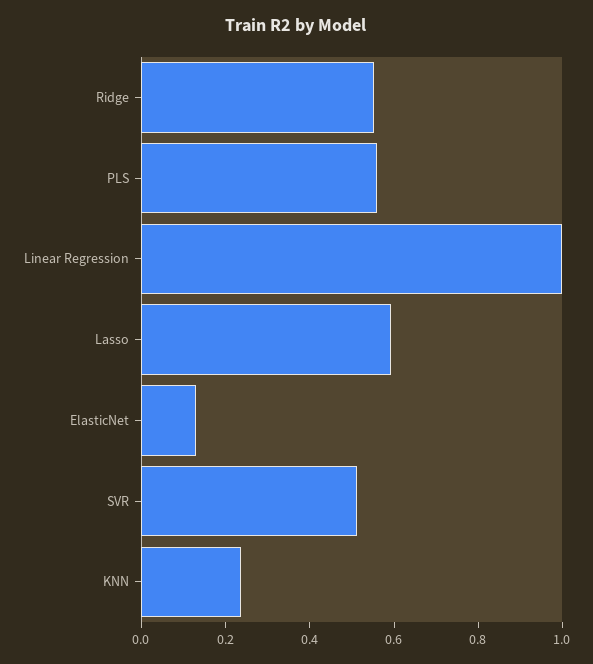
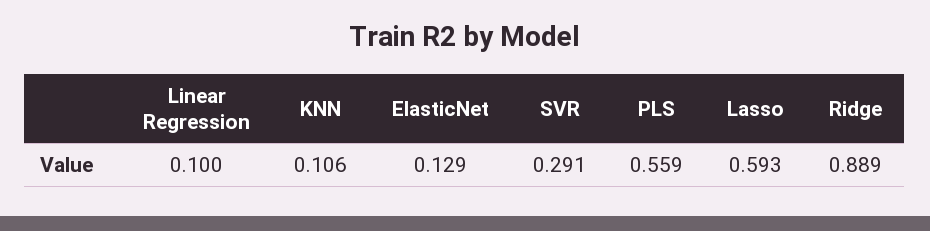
  {
-   "Ridge": 0.55,
+   "Ridge": 0.889,
    "PLS": 0.559,
-   "Linear Regression": 1,
+   "Linear Regression": 0.1,
    "Lasso": 0.593,
    "ElasticNet": 0.129,
-   "SVR": 0.5,
+   "SVR": 0.291,
-   "KNN": 0.25
+   "KNN": 0.106
  }

